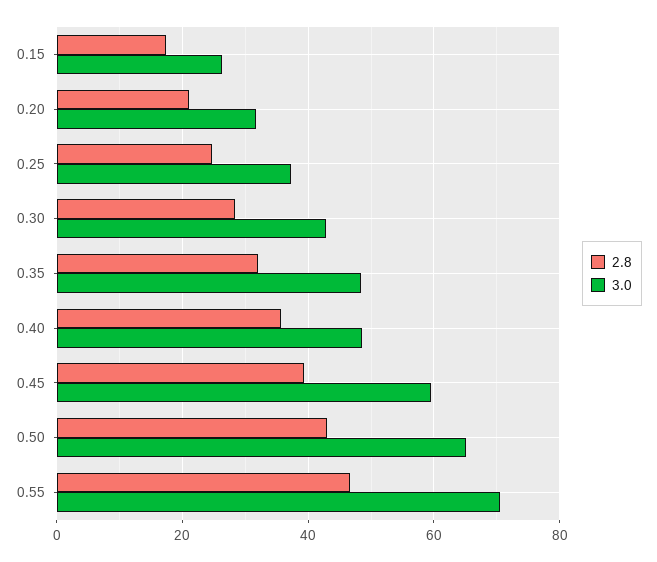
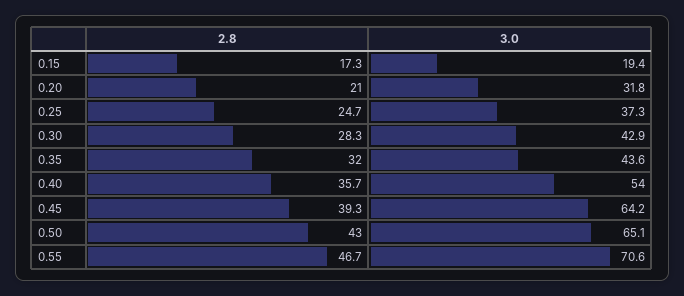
  {
    "2.8": {
      "0.15": 17.3,
      "0.20": 21,
      "0.25": 24.7,
      "0.30": 28.3,
      "0.35": 32,
      "0.40": 35.7,
      "0.45": 39.3,
      "0.50": 43,
      "0.55": 46.7
    },
    "3.0": {
-     "0.15": 26,
+     "0.15": 19.4,
      "0.20": 31.8,
      "0.25": 37.3,
      "0.30": 42.9,
-     "0.35": 48,
+     "0.35": 43.6,
-     "0.40": 48,
+     "0.40": 54,
-     "0.45": 60,
+     "0.45": 64.2,
      "0.50": 65.1,
      "0.55": 70.6
    }
  }

